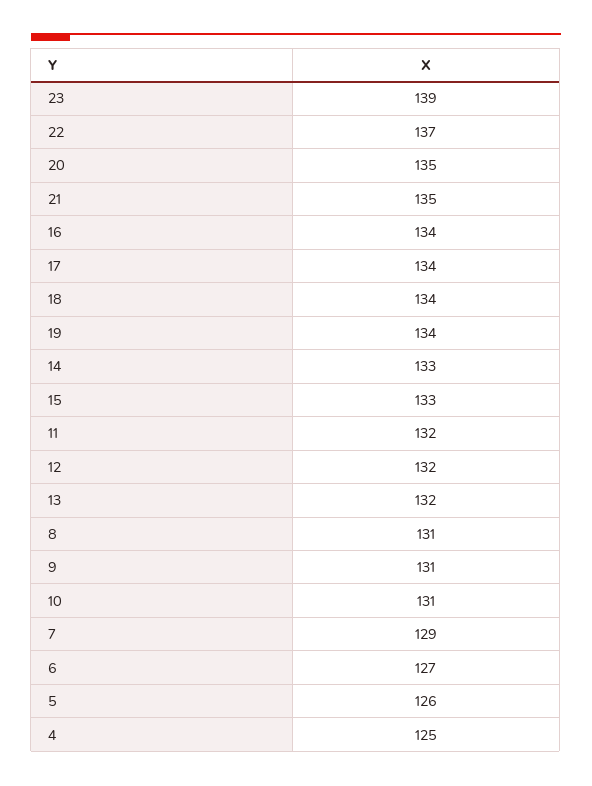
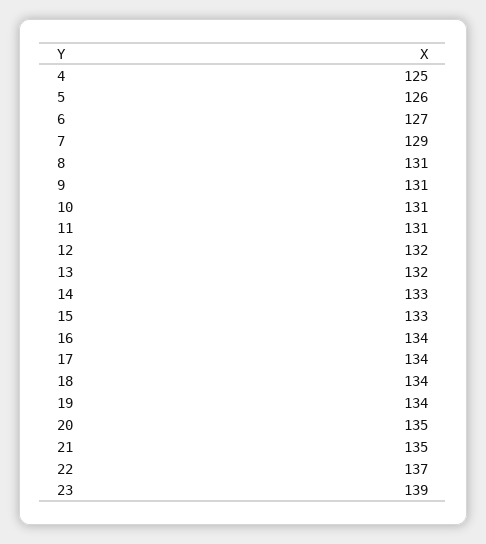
  {
    "23": 139,
    "22": 137,
    "20": 135,
    "21": 135,
    "16": 134,
    "17": 134,
    "18": 134,
    "19": 134,
    "14": 133,
    "15": 133,
-   "11": 132,
+   "11": 131,
    "12": 132,
    "13": 132,
    "8": 131,
    "9": 131,
    "10": 131,
    "7": 129,
    "6": 127,
    "5": 126,
    "4": 125
  }

